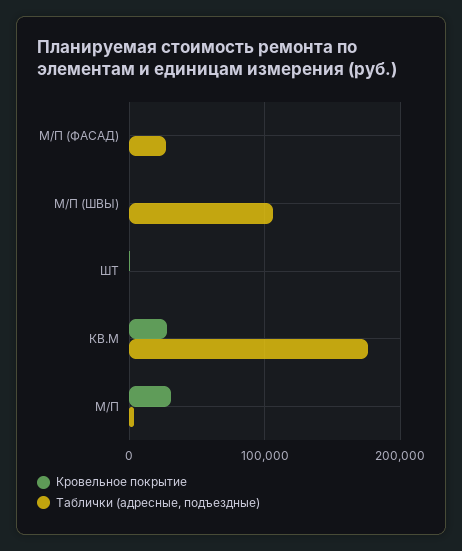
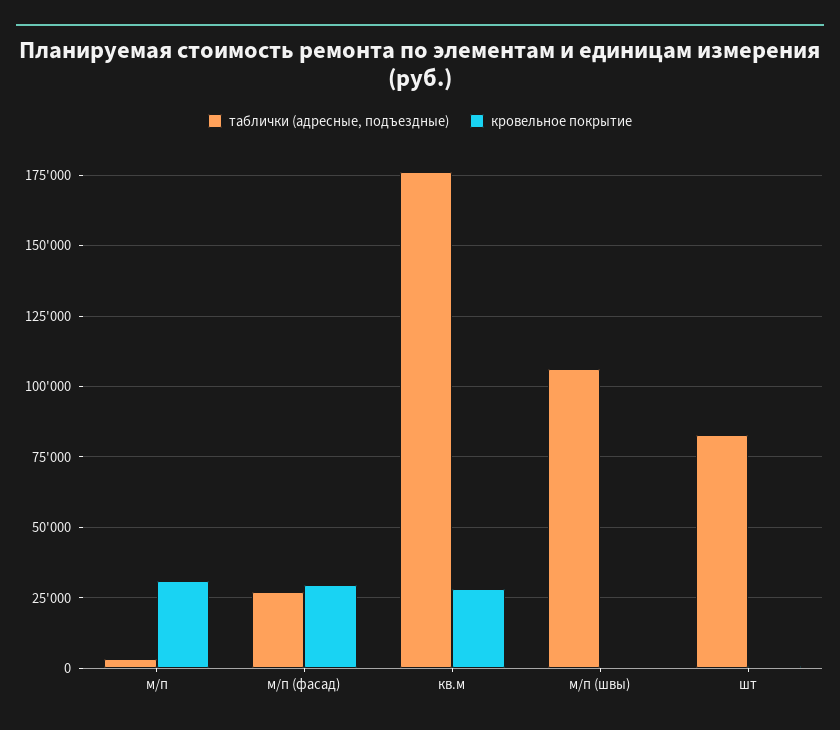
  {
    "Кровельное покрытие": {
-     "М/П (ФАСАД)": 0,
+     "М/П (ФАСАД)": 30000,
      "М/П (ШВЫ)": 0,
      "ШТ": 0,
      "КВ.М": 27500,
      "М/П": 30000
    },
    "Таблички (адресные, подъездные)": {
      "М/П (ФАСАД)": 27500,
      "М/П (ШВЫ)": 105000,
-     "ШТ": 0,
+     "ШТ": 82500,
      "КВ.М": 177500,
      "М/П": 2500
    }
  }

